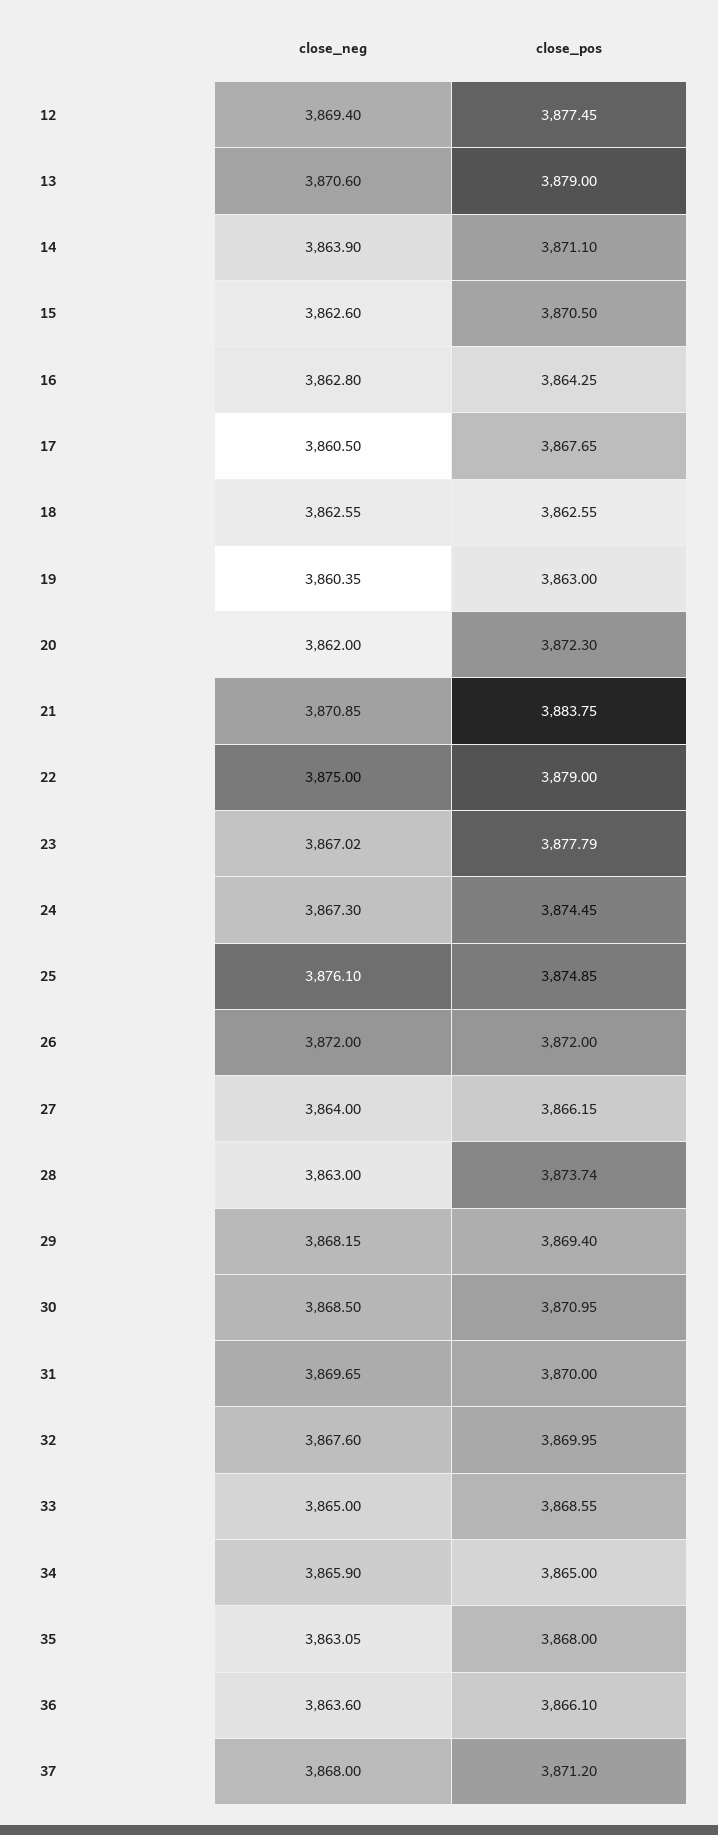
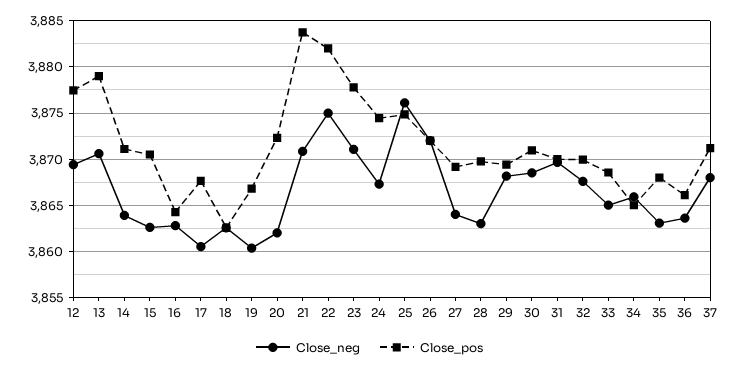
  {
    "close_neg": {
      "12": 3869.4,
      "13": 3870.6,
      "14": 3863.9,
      "15": 3862.6,
      "16": 3862.8,
      "17": 3860.5,
      "18": 3862.55,
      "19": 3860.35,
      "20": 3862,
      "21": 3870.85,
      "22": 3875,
-     "23": 3867.02,
+     "23": 3871,
      "24": 3867.3,
      "25": 3876.1,
      "26": 3872,
      "27": 3864,
      "28": 3863,
      "29": 3868.15,
      "30": 3868.5,
      "31": 3869.65,
      "32": 3867.6,
      "33": 3865,
      "34": 3865.9,
      "35": 3863.05,
      "36": 3863.6,
      "37": 3868
    },
    "close_pos": {
      "12": 3877.45,
      "13": 3879,
      "14": 3871.1,
      "15": 3870.5,
      "16": 3864.25,
      "17": 3867.65,
      "18": 3862.55,
-     "19": 3863,
+     "19": 3867,
      "20": 3872.3,
      "21": 3883.75,
-     "22": 3879,
+     "22": 3882,
      "23": 3877.79,
      "24": 3874.45,
      "25": 3874.85,
      "26": 3872,
-     "27": 3866.15,
+     "27": 3869,
-     "28": 3873.74,
+     "28": 3870,
      "29": 3869.4,
      "30": 3870.95,
      "31": 3870,
      "32": 3869.95,
      "33": 3868.55,
      "34": 3865,
      "35": 3868,
      "36": 3866.1,
      "37": 3871.2
    }
  }

